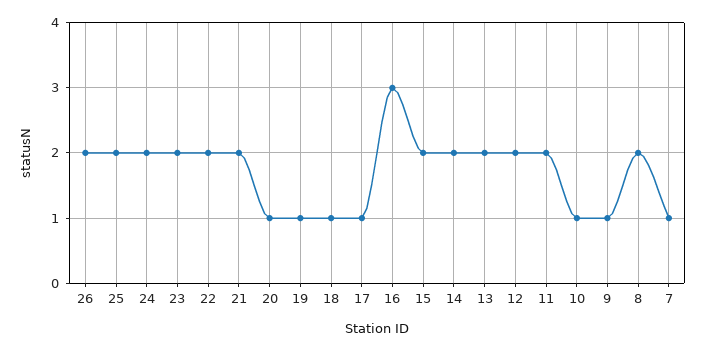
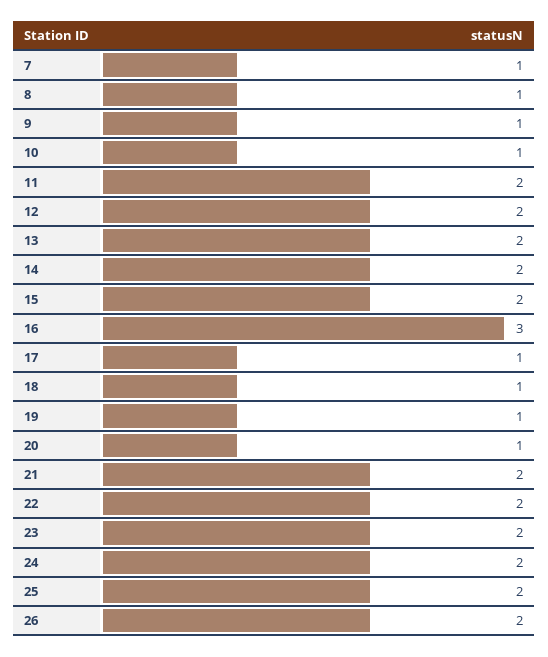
  {
    "26": 2,
    "25": 2,
    "24": 2,
    "23": 2,
    "22": 2,
    "21": 2,
    "20": 1,
    "19": 1,
    "18": 1,
    "17": 1,
    "16": 3,
    "15": 2,
    "14": 2,
    "13": 2,
    "12": 2,
    "11": 2,
    "10": 1,
    "9": 1,
-   "8": 2,
+   "8": 1,
    "7": 1
  }

